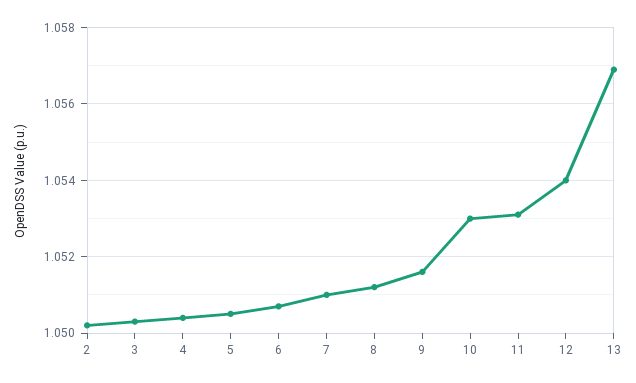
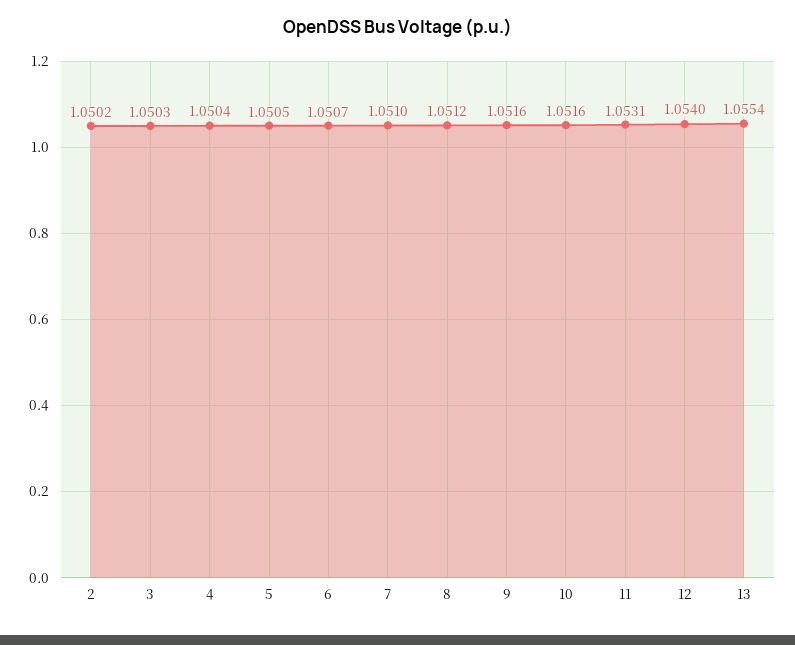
  {
    "2": 1.0502,
    "3": 1.0503,
    "4": 1.0504,
    "5": 1.0505,
    "6": 1.0507,
    "7": 1.051,
    "8": 1.0512,
    "9": 1.0516,
-   "10": 1.053,
+   "10": 1.0516,
    "11": 1.0531,
    "12": 1.054,
-   "13": 1.057
+   "13": 1.0554
  }

